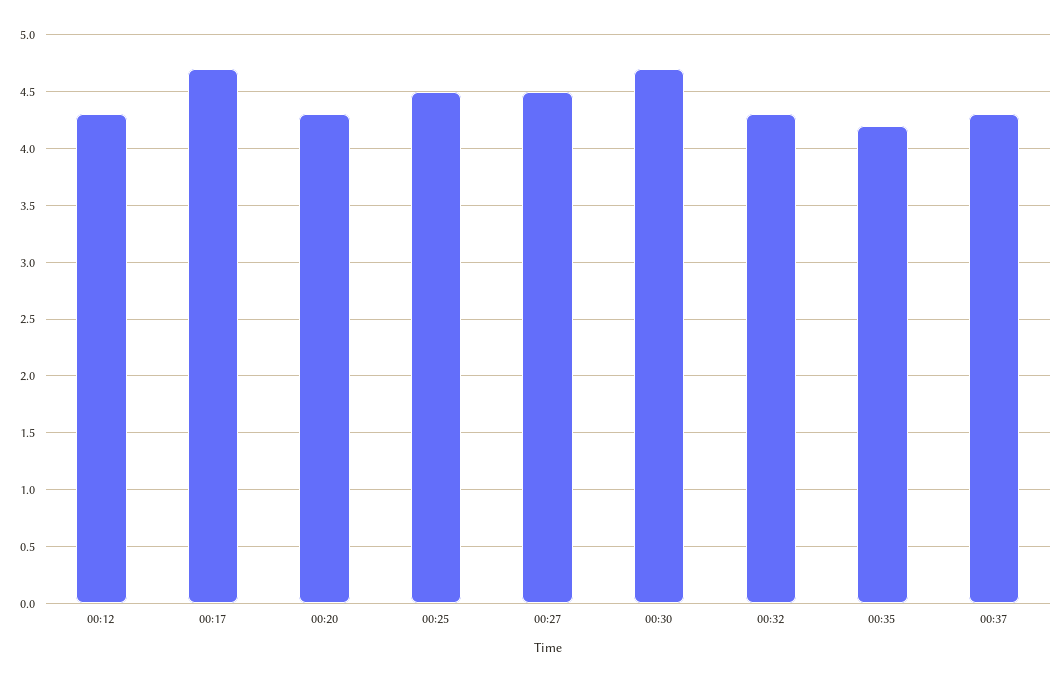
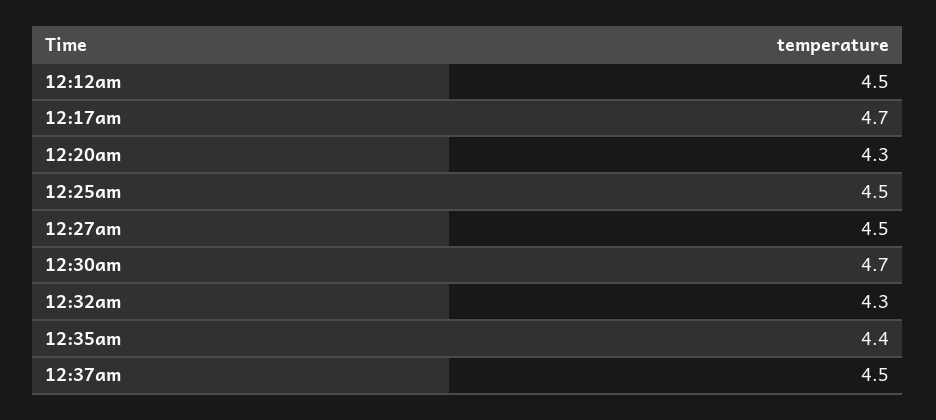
  {
-   "00:12": 4.3,
+   "00:12": 4.5,
    "00:17": 4.7,
    "00:20": 4.3,
    "00:25": 4.5,
    "00:27": 4.5,
    "00:30": 4.7,
    "00:32": 4.3,
-   "00:35": 4.2,
+   "00:35": 4.4,
-   "00:37": 4.3
+   "00:37": 4.5
  }

